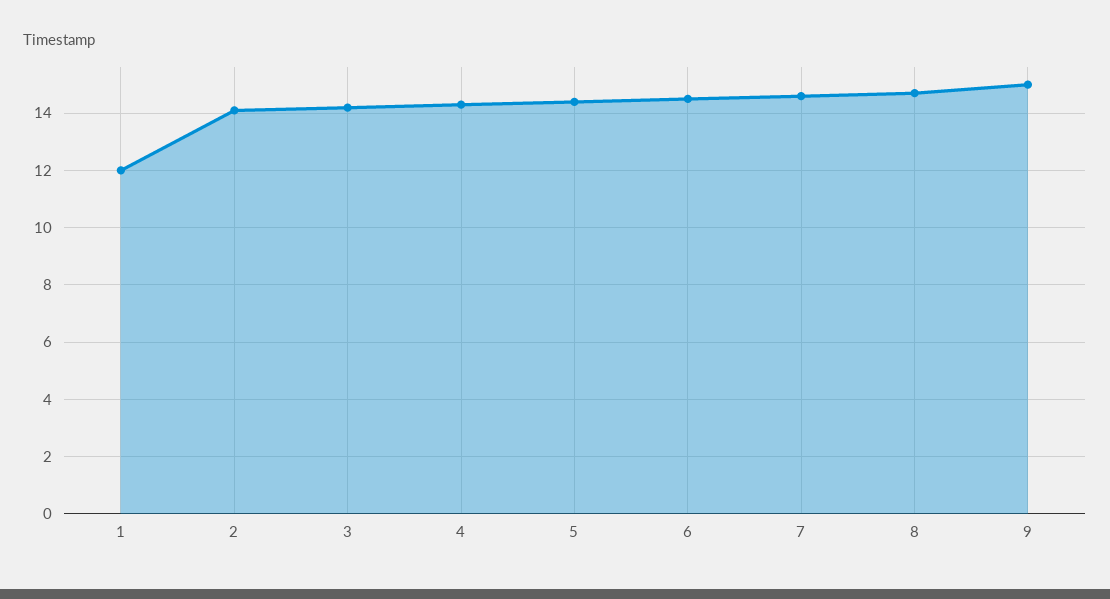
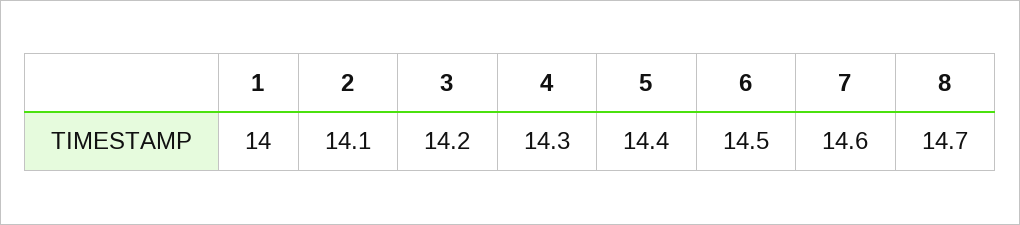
  {
-   "1": 12,
+   "1": 14,
    "2": 14.1,
    "3": 14.2,
    "4": 14.3,
    "5": 14.4,
    "6": 14.5,
    "7": 14.6,
-   "8": 14.7,
+   "8": 14.7
-   "9": 15
  }

